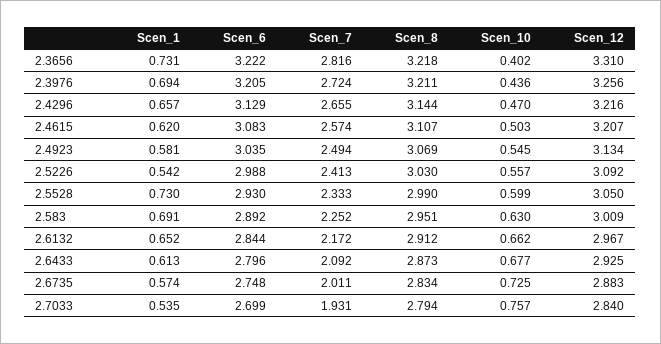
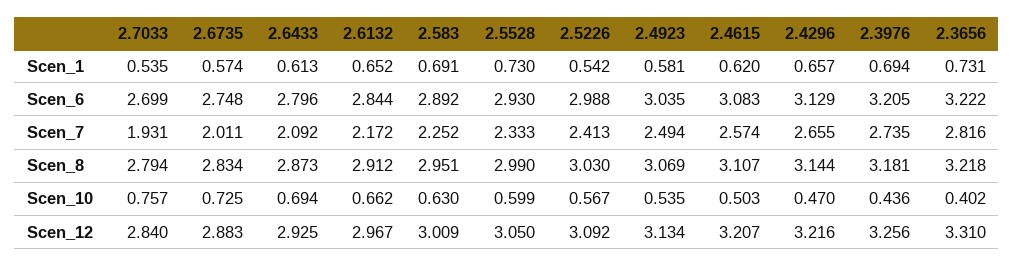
  {
    "Scen_1": {
      "2.3656": 0.731,
      "2.3976": 0.694,
      "2.4296": 0.657,
      "2.4615": 0.62,
      "2.4923": 0.581,
      "2.5226": 0.542,
      "2.5528": 0.73,
      "2.583": 0.691,
      "2.6132": 0.652,
      "2.6433": 0.613,
      "2.6735": 0.574,
      "2.7033": 0.535
    },
    "Scen_6": {
      "2.3656": 3.222,
      "2.3976": 3.205,
      "2.4296": 3.129,
      "2.4615": 3.083,
      "2.4923": 3.035,
      "2.5226": 2.988,
      "2.5528": 2.93,
      "2.583": 2.892,
      "2.6132": 2.844,
      "2.6433": 2.796,
      "2.6735": 2.748,
      "2.7033": 2.699
    },
    "Scen_7": {
      "2.3656": 2.816,
-     "2.3976": 2.724,
+     "2.3976": 2.735,
      "2.4296": 2.655,
      "2.4615": 2.574,
      "2.4923": 2.494,
      "2.5226": 2.413,
      "2.5528": 2.333,
      "2.583": 2.252,
      "2.6132": 2.172,
      "2.6433": 2.092,
      "2.6735": 2.011,
      "2.7033": 1.931
    },
    "Scen_8": {
      "2.3656": 3.218,
-     "2.3976": 3.211,
+     "2.3976": 3.181,
      "2.4296": 3.144,
      "2.4615": 3.107,
      "2.4923": 3.069,
      "2.5226": 3.03,
      "2.5528": 2.99,
      "2.583": 2.951,
      "2.6132": 2.912,
      "2.6433": 2.873,
      "2.6735": 2.834,
      "2.7033": 2.794
    },
    "Scen_10": {
      "2.3656": 0.402,
      "2.3976": 0.436,
      "2.4296": 0.47,
      "2.4615": 0.503,
-     "2.4923": 0.545,
+     "2.4923": 0.535,
-     "2.5226": 0.557,
+     "2.5226": 0.567,
      "2.5528": 0.599,
      "2.583": 0.63,
      "2.6132": 0.662,
-     "2.6433": 0.677,
+     "2.6433": 0.694,
      "2.6735": 0.725,
      "2.7033": 0.757
    },
    "Scen_12": {
      "2.3656": 3.31,
      "2.3976": 3.256,
      "2.4296": 3.216,
      "2.4615": 3.207,
      "2.4923": 3.134,
      "2.5226": 3.092,
      "2.5528": 3.05,
      "2.583": 3.009,
      "2.6132": 2.967,
      "2.6433": 2.925,
      "2.6735": 2.883,
      "2.7033": 2.84
    }
  }

